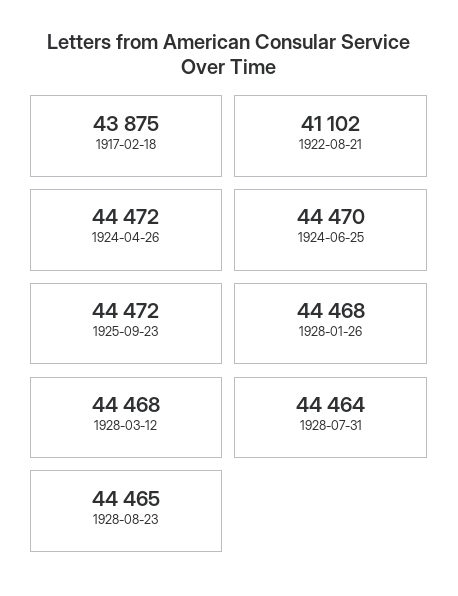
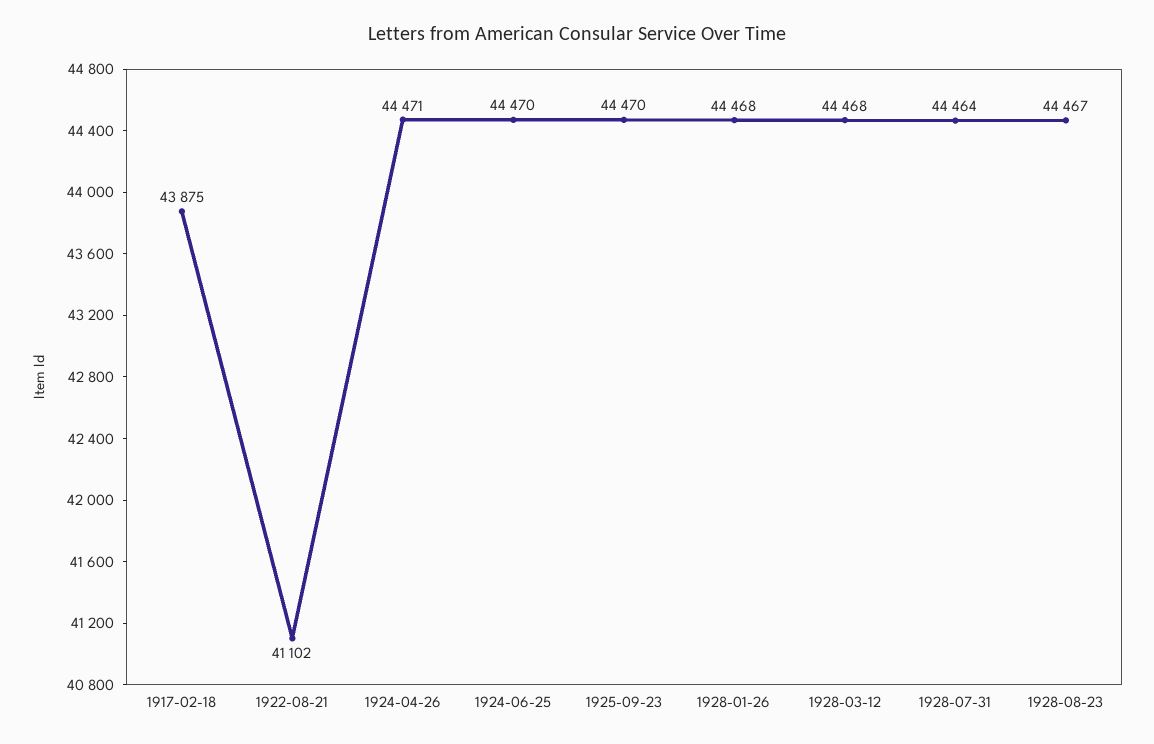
  {
    "1917-02-18": 43875,
    "1922-08-21": 41102,
-   "1924-04-26": 44472,
+   "1924-04-26": 44471,
    "1924-06-25": 44470,
-   "1925-09-23": 44472,
+   "1925-09-23": 44470,
    "1928-01-26": 44468,
    "1928-03-12": 44468,
    "1928-07-31": 44464,
-   "1928-08-23": 44465
+   "1928-08-23": 44467
  }

